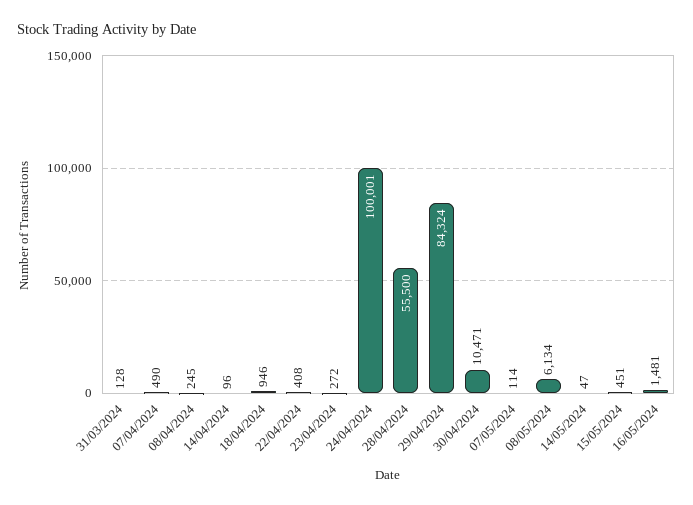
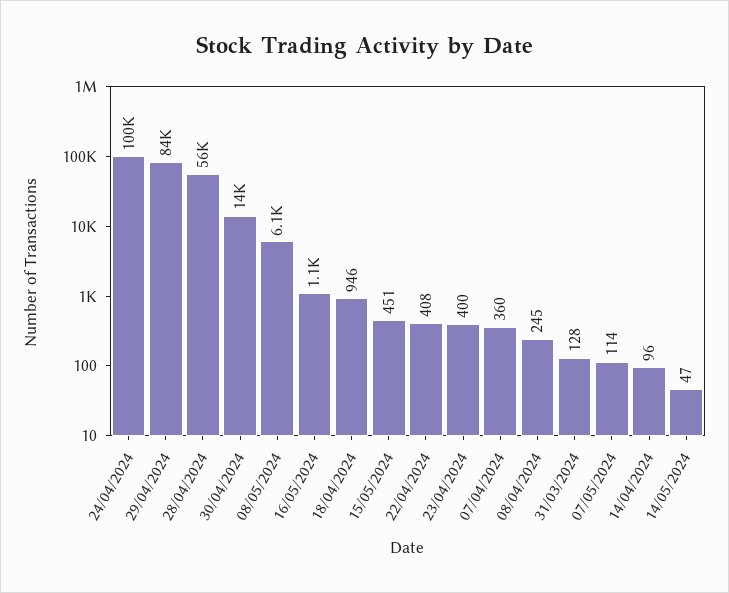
  {
    "31/03/2024": 128,
-   "07/04/2024": 490,
+   "07/04/2024": 360,
    "08/04/2024": 245,
    "14/04/2024": 96,
    "18/04/2024": 946,
    "22/04/2024": 408,
-   "23/04/2024": 272,
+   "23/04/2024": 400,
    "24/04/2024": 100001,
    "28/04/2024": 55500,
    "29/04/2024": 84324,
-   "30/04/2024": 10471,
+   "30/04/2024": 14000,
    "07/05/2024": 114,
    "08/05/2024": 6134,
    "14/05/2024": 47,
    "15/05/2024": 451,
-   "16/05/2024": 1481
+   "16/05/2024": 1100
  }

